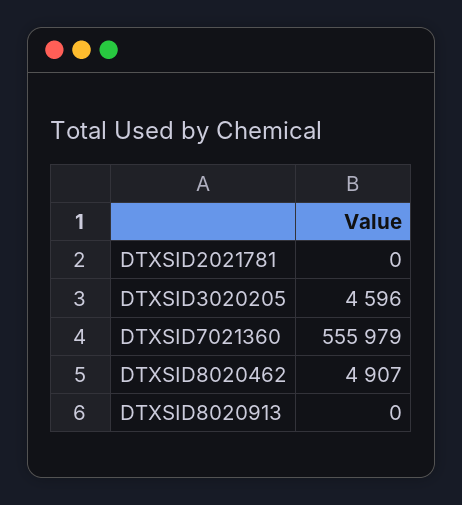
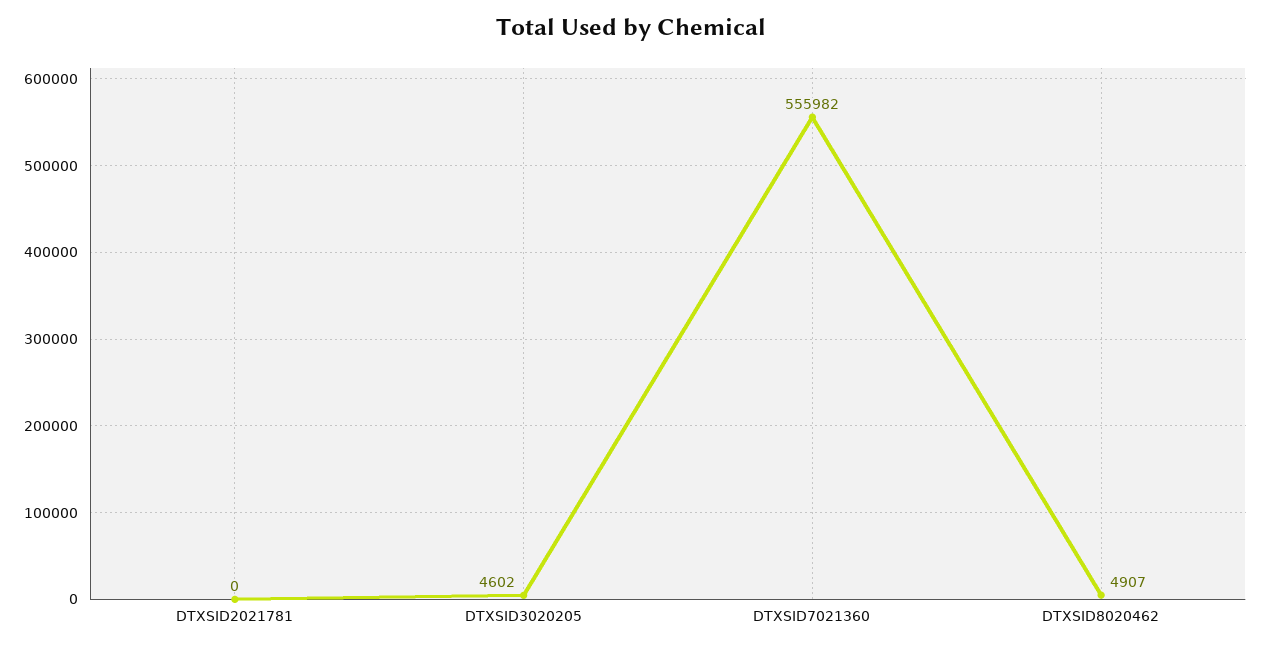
  {
    "DTXSID2021781": 0,
-   "DTXSID3020205": 4596,
+   "DTXSID3020205": 4602,
-   "DTXSID7021360": 555979,
+   "DTXSID7021360": 555982,
-   "DTXSID8020462": 4907,
+   "DTXSID8020462": 4907
-   "DTXSID8020913": 0
  }

